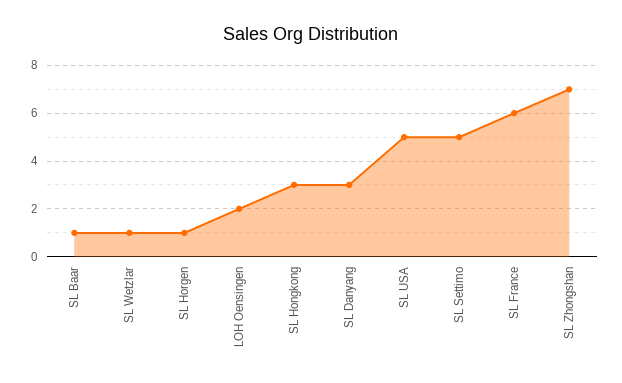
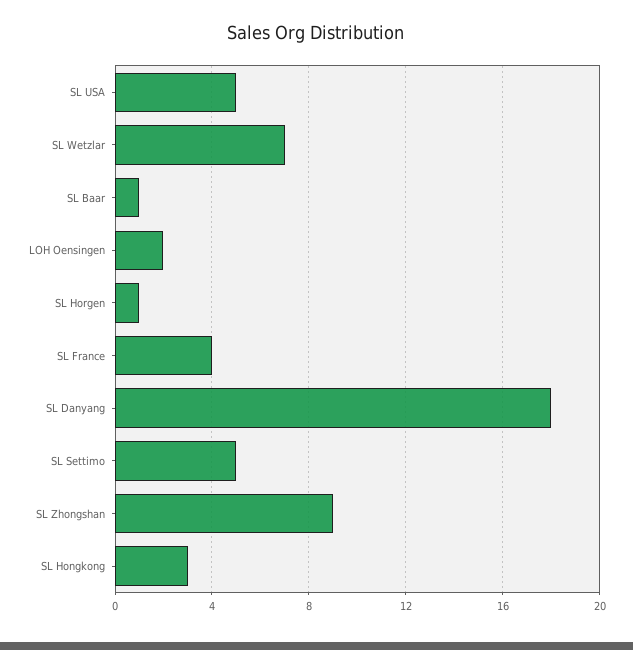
  {
    "SL Baar": 1,
-   "SL Wetzlar": 1,
+   "SL Wetzlar": 7,
    "SL Horgen": 1,
    "LOH Oensingen": 2,
    "SL Hongkong": 3,
-   "SL Danyang": 3,
+   "SL Danyang": 18,
    "SL USA": 5,
    "SL Settimo": 5,
-   "SL France": 6,
+   "SL France": 4,
-   "SL Zhongshan": 7
+   "SL Zhongshan": 9
  }

